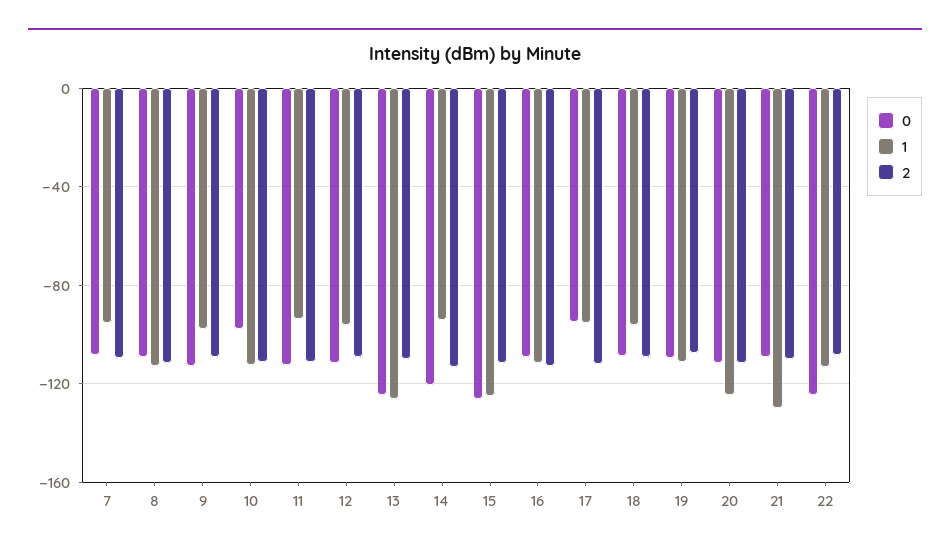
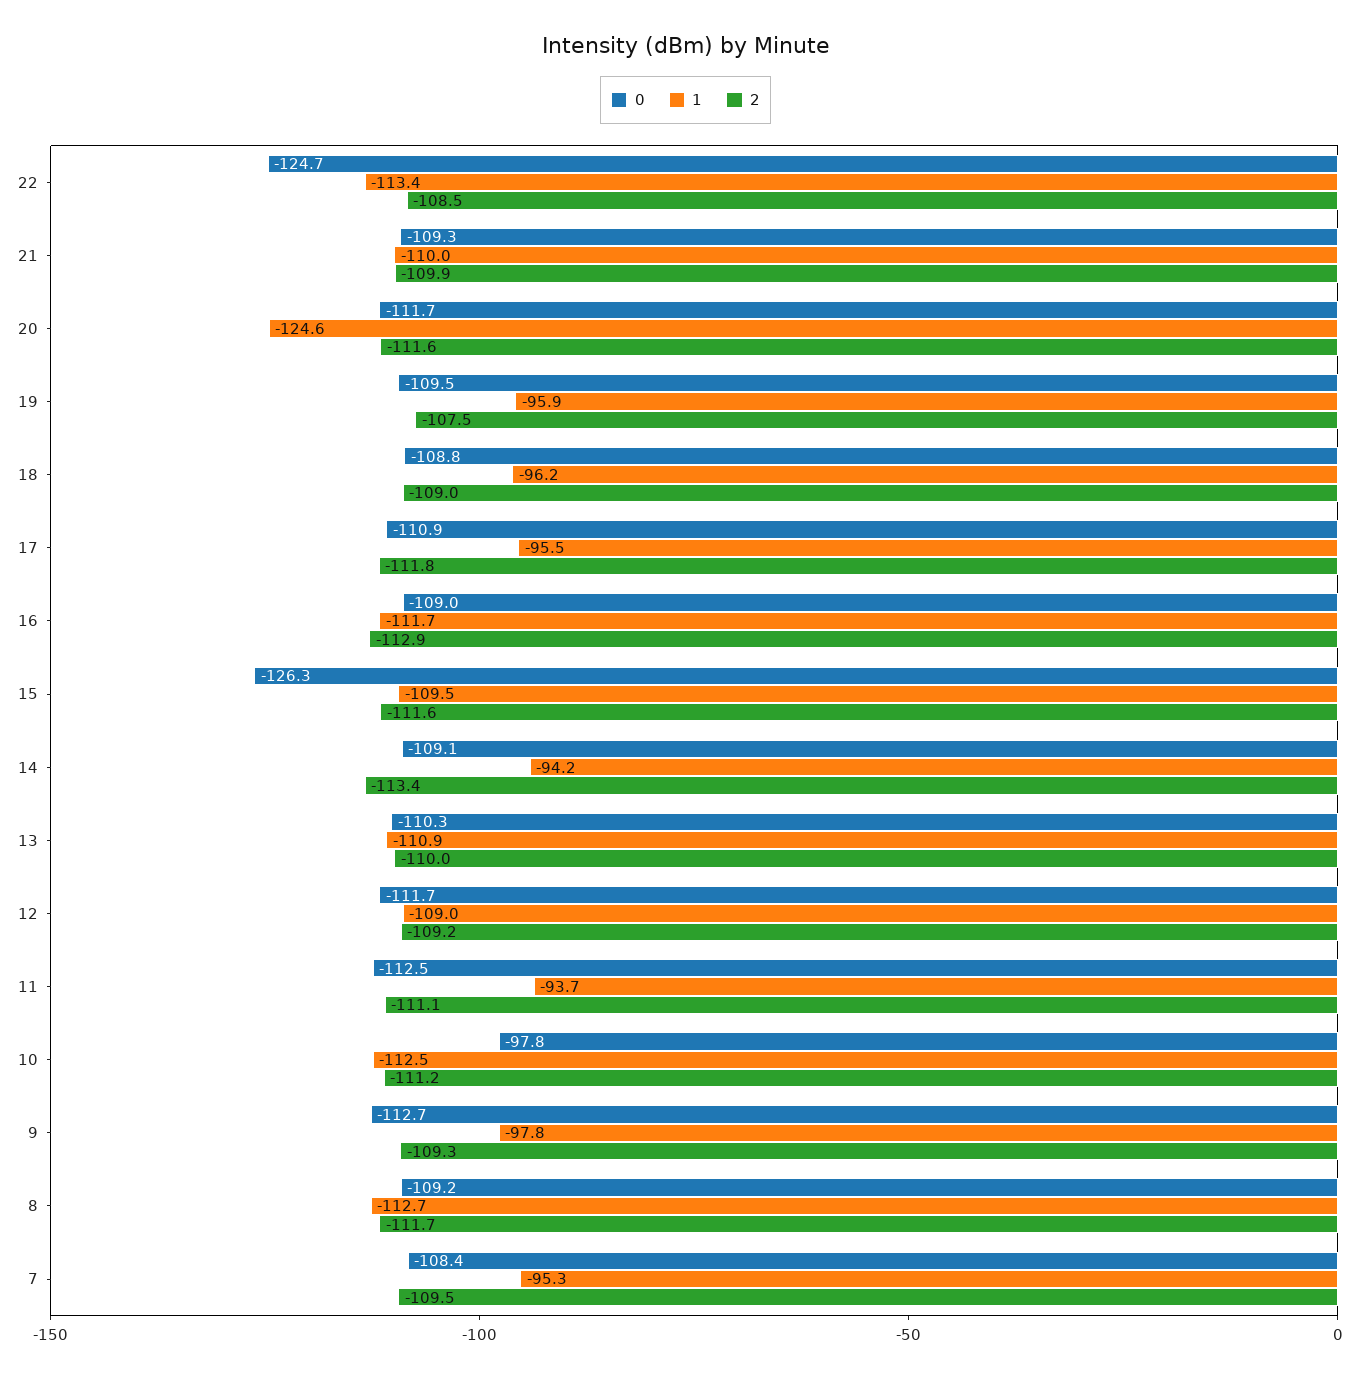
  {
    "0": {
      "7": -108.4,
      "8": -109.2,
      "9": -112.7,
      "10": -97.8,
      "11": -112.5,
      "12": -111.7,
-     "13": -125,
+     "13": -110.3,
-     "14": -120,
+     "14": -109.1,
      "15": -126.3,
      "16": -109,
-     "17": -95,
+     "17": -110.9,
      "18": -108.8,
      "19": -109.5,
      "20": -111.7,
      "21": -109.3,
      "22": -124.7
    },
    "1": {
      "7": -95.3,
      "8": -112.7,
      "9": -97.8,
      "10": -112.5,
      "11": -93.7,
-     "12": -95,
+     "12": -109,
-     "13": -125,
+     "13": -110.9,
      "14": -94.2,
-     "15": -125,
+     "15": -109.5,
      "16": -111.7,
      "17": -95.5,
      "18": -96.2,
-     "19": -110,
+     "19": -95.9,
      "20": -124.6,
-     "21": -130,
+     "21": -110,
      "22": -113.4
    },
    "2": {
      "7": -109.5,
      "8": -111.7,
      "9": -109.3,
      "10": -111.2,
      "11": -111.1,
      "12": -109.2,
      "13": -110,
      "14": -113.4,
      "15": -111.6,
      "16": -112.9,
      "17": -111.8,
      "18": -109,
      "19": -107.5,
      "20": -111.6,
      "21": -109.9,
      "22": -108.5
    }
  }

